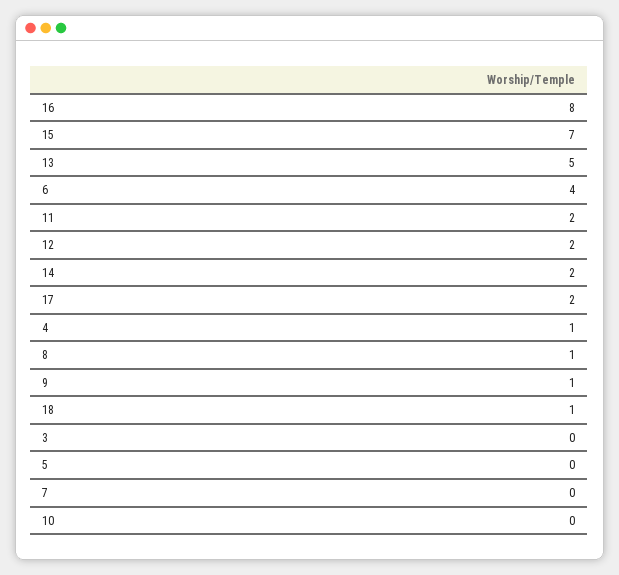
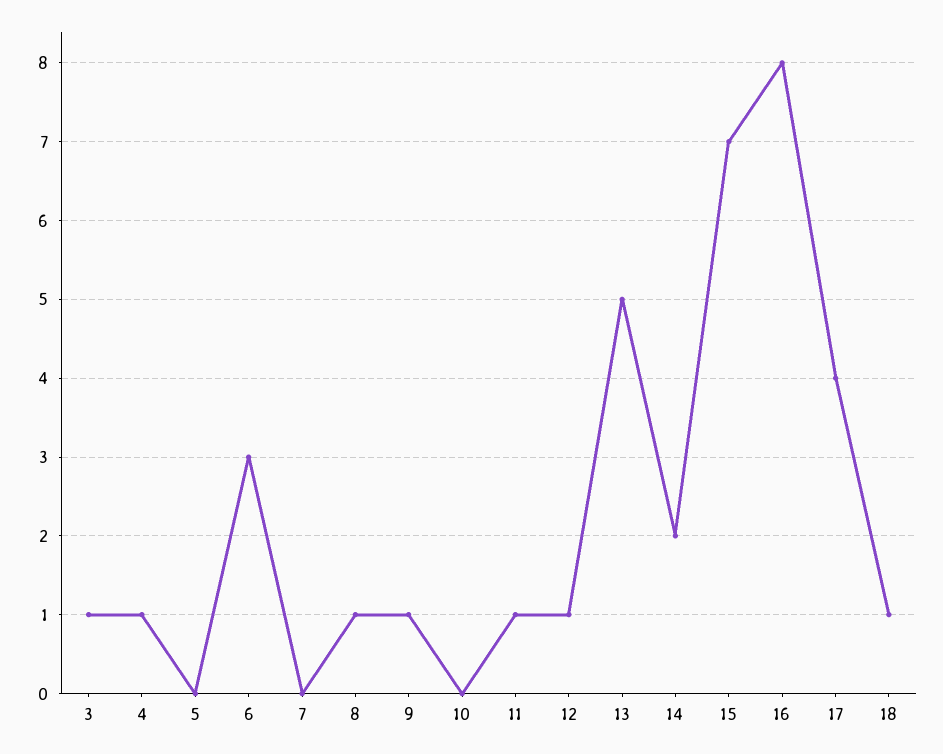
  {
    "16": 8,
    "15": 7,
    "13": 5,
-   "6": 4,
+   "6": 3,
-   "11": 2,
+   "11": 1,
-   "12": 2,
+   "12": 1,
    "14": 2,
-   "17": 2,
+   "17": 4,
    "4": 1,
    "8": 1,
    "9": 1,
    "18": 1,
-   "3": 0,
+   "3": 1,
    "5": 0,
    "7": 0,
    "10": 0
  }

